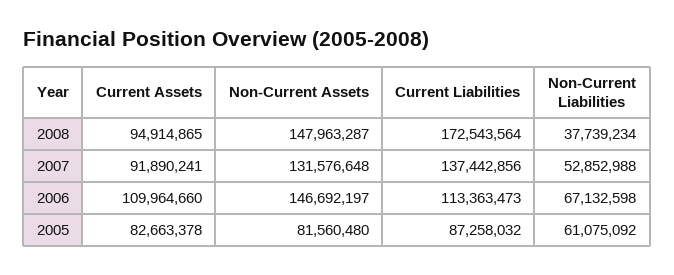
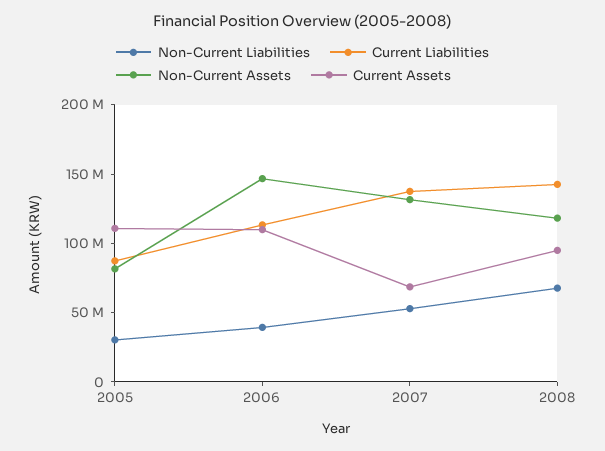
  {
    "Current Assets": {
      "2008": 94914865,
-     "2007": 91890241,
+     "2007": 70000000,
      "2006": 109964660,
-     "2005": 82663378
+     "2005": 110000000
    },
    "Non-Current Assets": {
-     "2008": 147963287,
+     "2008": 120000000,
      "2007": 131576648,
      "2006": 146692197,
      "2005": 81560480
    },
    "Current Liabilities": {
-     "2008": 172543564,
+     "2008": 140000000,
      "2007": 137442856,
      "2006": 113363473,
      "2005": 87258032
    },
    "Non-Current Liabilities": {
-     "2008": 37739234,
+     "2008": 70000000,
      "2007": 52852988,
-     "2006": 67132598,
+     "2006": 40000000,
-     "2005": 61075092
+     "2005": 30000000
    }
  }

